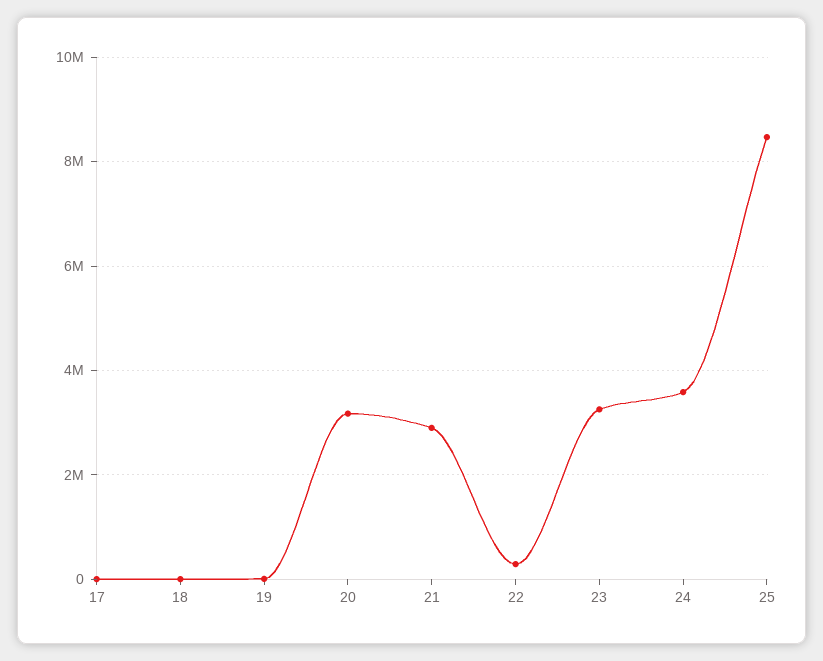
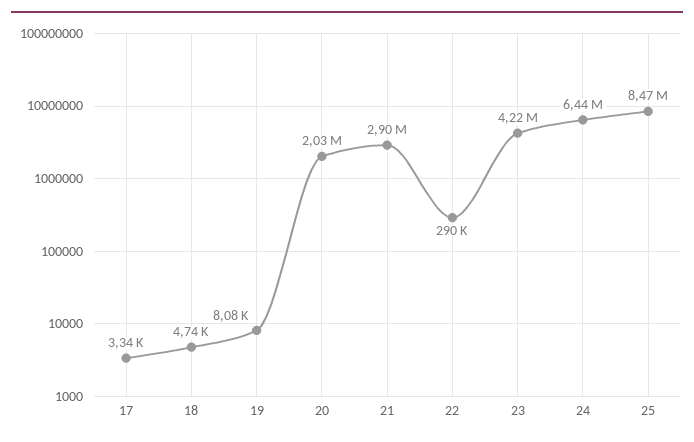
  {
    "17": 3340,
    "18": 4740,
    "19": 8080,
-   "20": 3200000,
+   "20": 2030000,
    "21": 2900000,
    "22": 290000,
-   "23": 3200000,
+   "23": 4220000,
-   "24": 3600000,
+   "24": 6440000,
    "25": 8470000
  }

